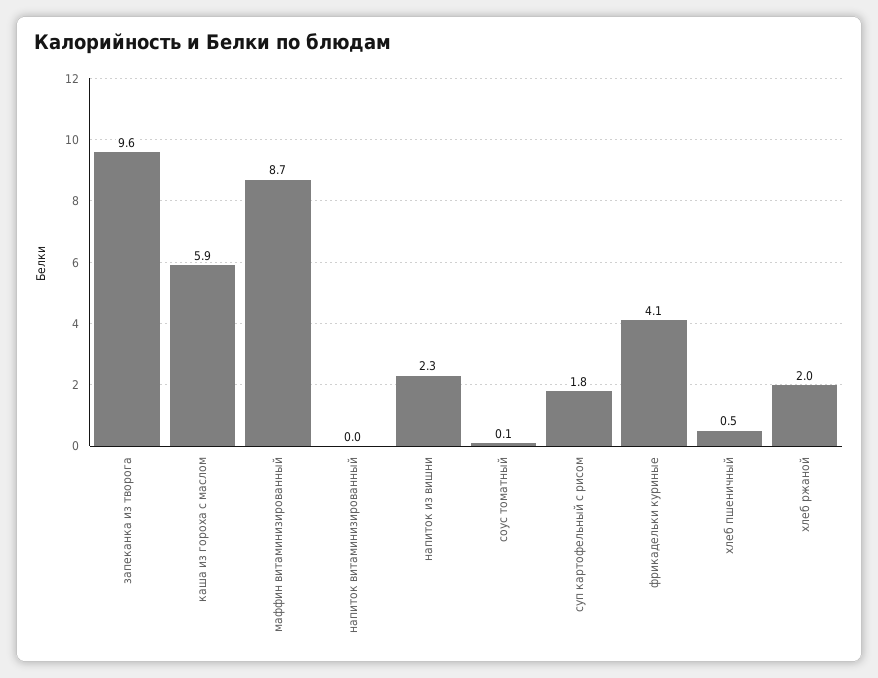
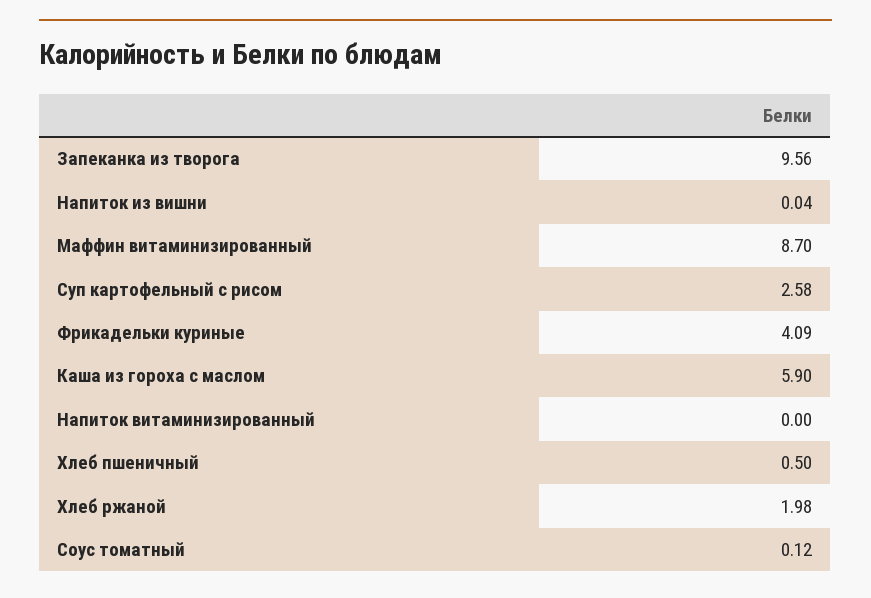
  {
    "запеканка из творога": 9.56,
    "каша из гороха с маслом": 5.9,
    "маффин витаминизированный": 8.7,
    "напиток витаминизированный": 0,
-   "напиток из вишни": 2.3,
+   "напиток из вишни": 0.04,
    "соус томатный": 0.12,
-   "суп картофельный с рисом": 1.8,
+   "суп картофельный с рисом": 2.58,
    "фрикадельки куриные": 4.09,
    "хлеб пшеничный": 0.5,
    "хлеб ржаной": 1.98
  }

